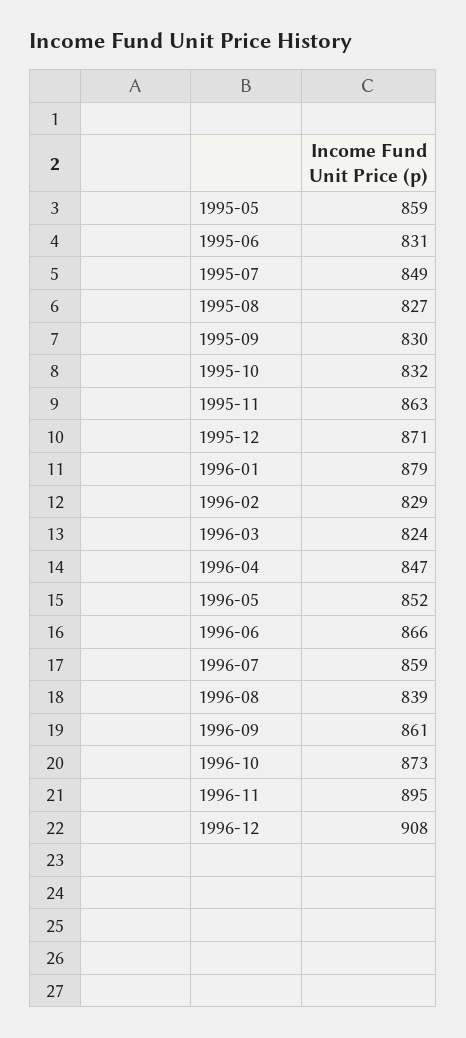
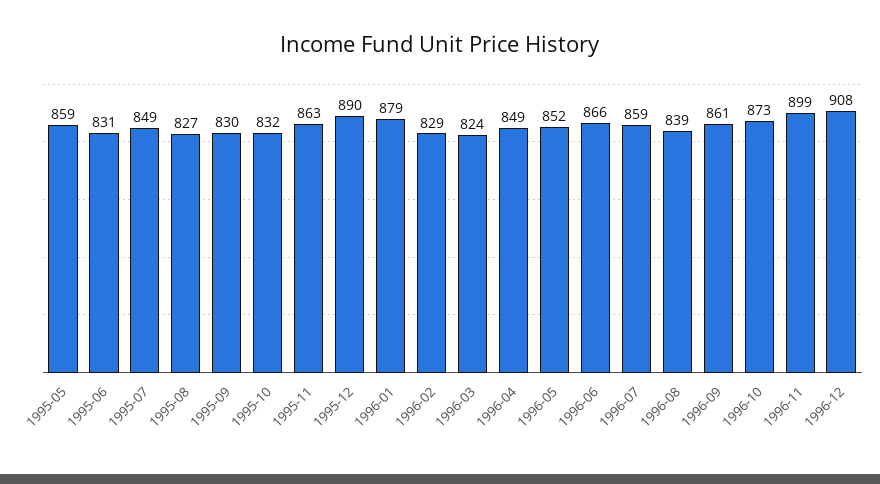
  {
    "1995-05": 859,
    "1995-06": 831,
    "1995-07": 849,
    "1995-08": 827,
    "1995-09": 830,
    "1995-10": 832,
    "1995-11": 863,
-   "1995-12": 871,
+   "1995-12": 890,
    "1996-01": 879,
    "1996-02": 829,
    "1996-03": 824,
-   "1996-04": 847,
+   "1996-04": 849,
    "1996-05": 852,
    "1996-06": 866,
    "1996-07": 859,
    "1996-08": 839,
    "1996-09": 861,
    "1996-10": 873,
-   "1996-11": 895,
+   "1996-11": 899,
    "1996-12": 908
  }

